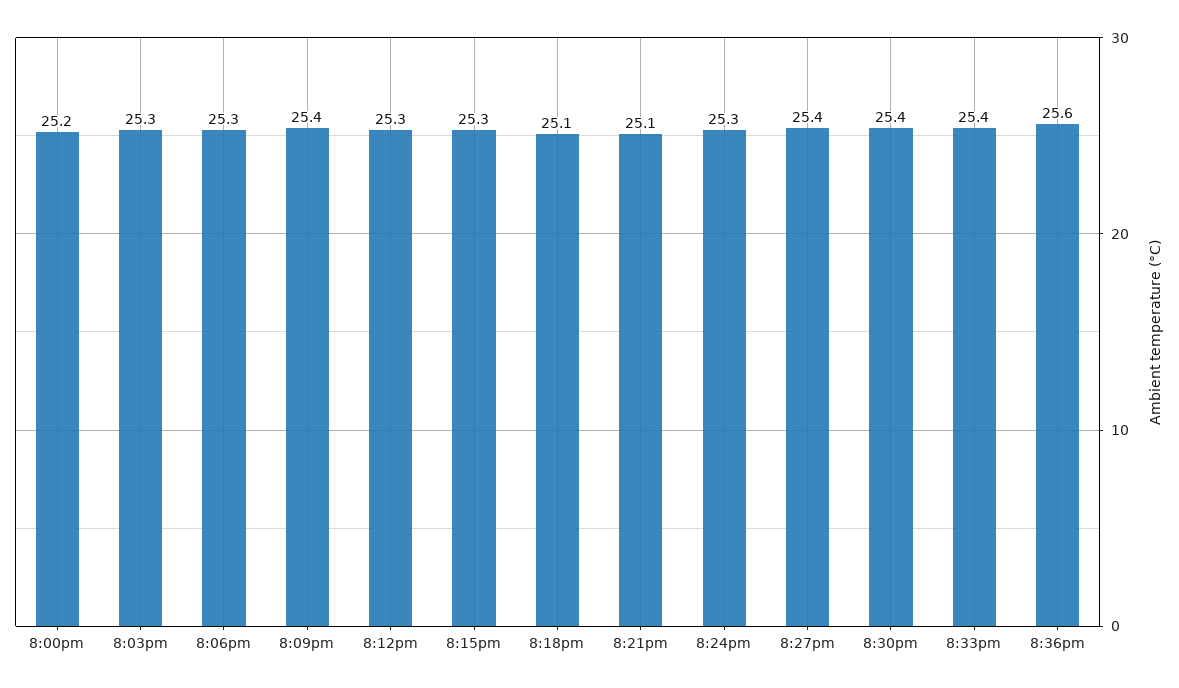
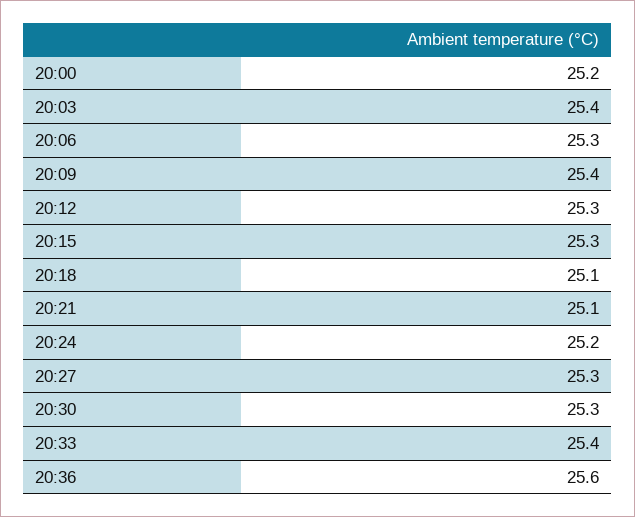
  {
    "8:00pm": 25.2,
-   "8:03pm": 25.3,
+   "8:03pm": 25.4,
    "8:06pm": 25.3,
    "8:09pm": 25.4,
    "8:12pm": 25.3,
    "8:15pm": 25.3,
    "8:18pm": 25.1,
    "8:21pm": 25.1,
-   "8:24pm": 25.3,
+   "8:24pm": 25.2,
-   "8:27pm": 25.4,
+   "8:27pm": 25.3,
-   "8:30pm": 25.4,
+   "8:30pm": 25.3,
    "8:33pm": 25.4,
    "8:36pm": 25.6
  }

